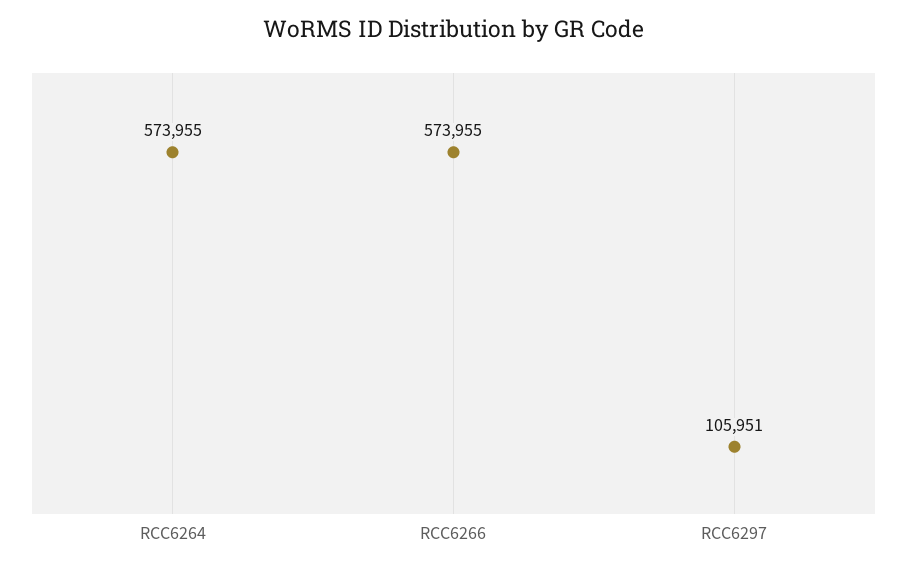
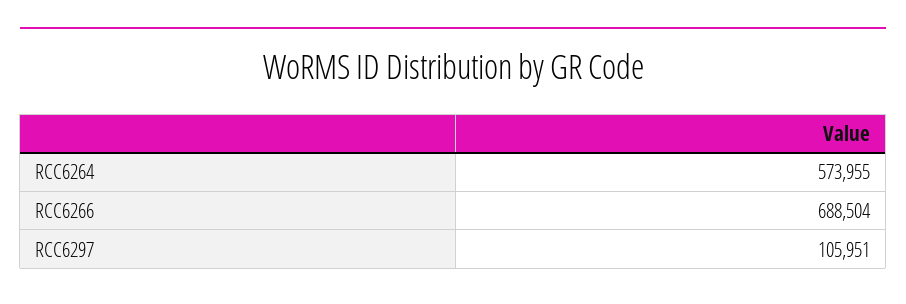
  {
    "RCC6264": 573955,
-   "RCC6266": 573955,
+   "RCC6266": 688504,
    "RCC6297": 105951
  }

